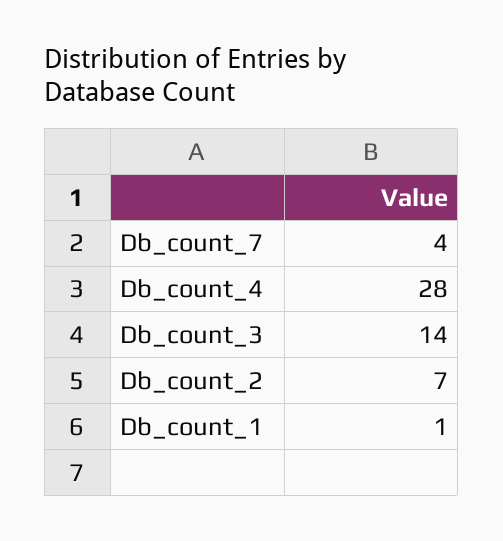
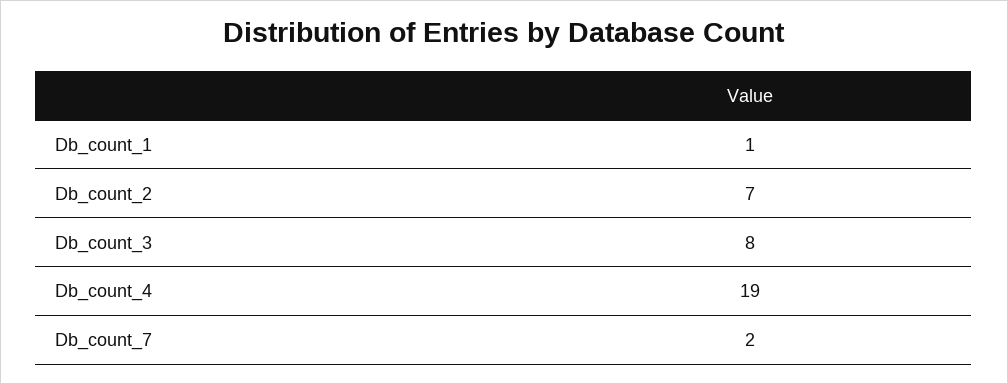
  {
-   "Db_count_7": 4,
+   "Db_count_7": 2,
-   "Db_count_4": 28,
+   "Db_count_4": 19,
-   "Db_count_3": 14,
+   "Db_count_3": 8,
    "Db_count_2": 7,
    "Db_count_1": 1
  }

